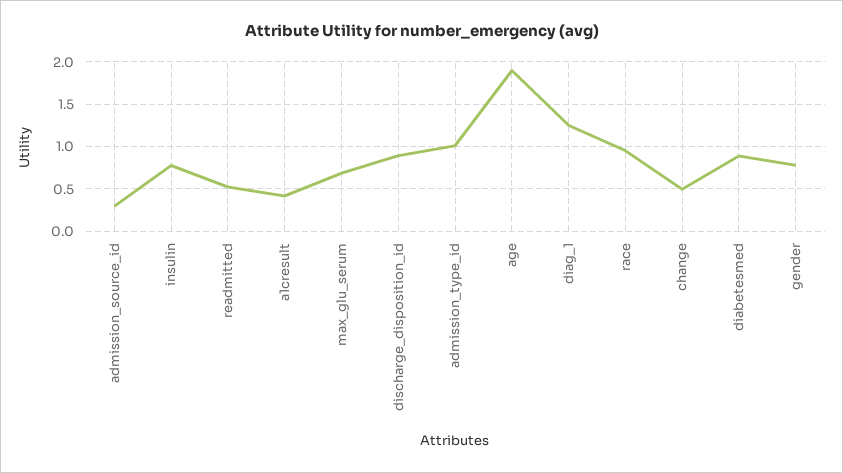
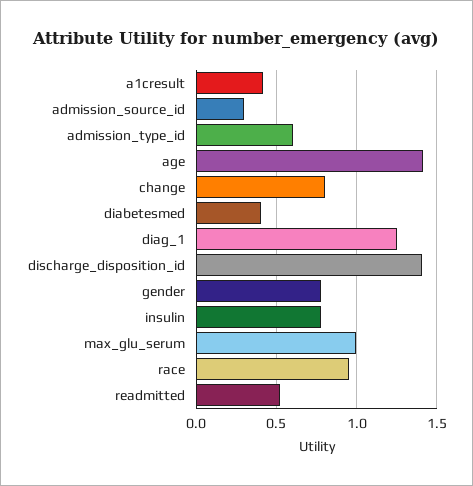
  {
    "admission_source_id": 0.3,
    "insulin": 0.8,
    "readmitted": 0.5,
    "a1cresult": 0.4,
-   "max_glu_serum": 0.7,
+   "max_glu_serum": 1,
-   "discharge_disposition_id": 0.9,
+   "discharge_disposition_id": 1.4,
-   "admission_type_id": 1,
+   "admission_type_id": 0.6,
-   "age": 1.9,
+   "age": 1.4,
    "diag_1": 1.25,
    "race": 0.95,
-   "change": 0.5,
+   "change": 0.8,
-   "diabetesmed": 0.9,
+   "diabetesmed": 0.4,
    "gender": 0.8
  }

